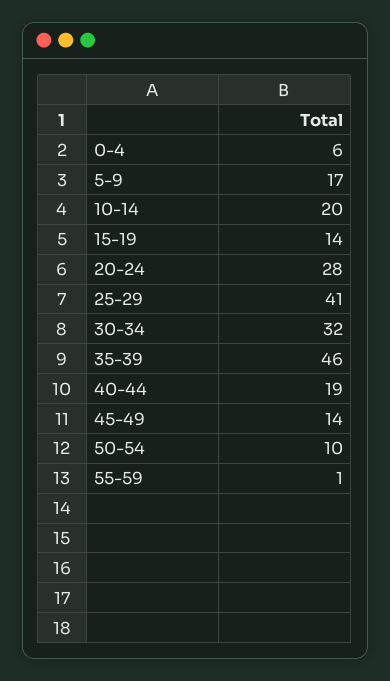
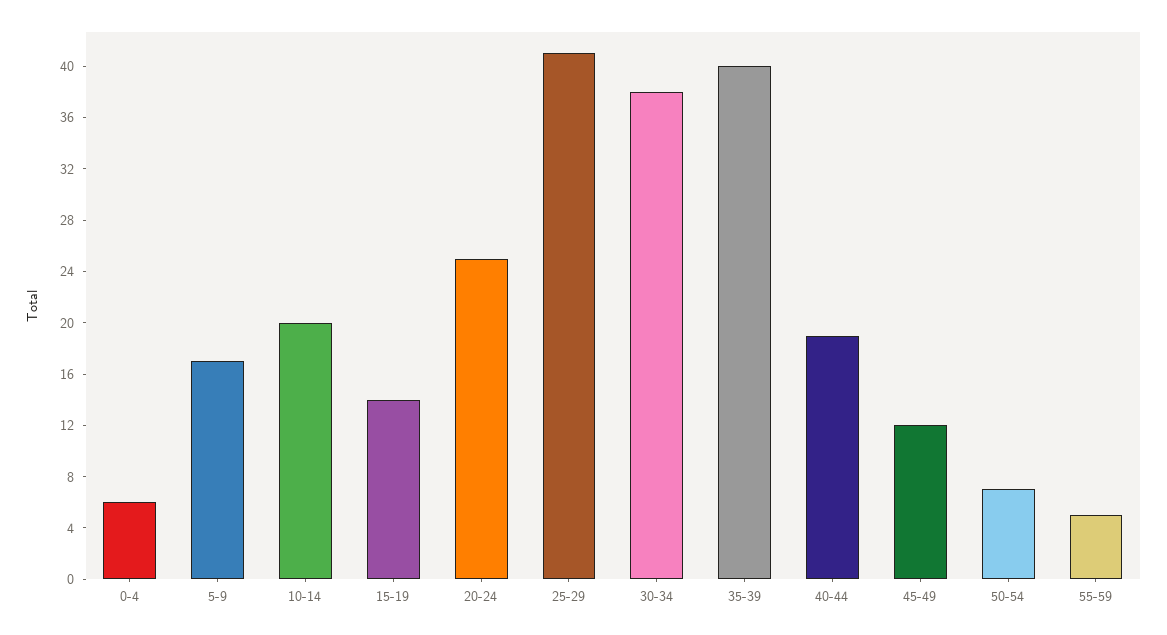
  {
    "0-4": 6,
    "5-9": 17,
    "10-14": 20,
    "15-19": 14,
-   "20-24": 28,
+   "20-24": 25,
    "25-29": 41,
-   "30-34": 32,
+   "30-34": 38,
-   "35-39": 46,
+   "35-39": 40,
    "40-44": 19,
-   "45-49": 14,
+   "45-49": 12,
-   "50-54": 10,
+   "50-54": 7,
-   "55-59": 1
+   "55-59": 5
  }

